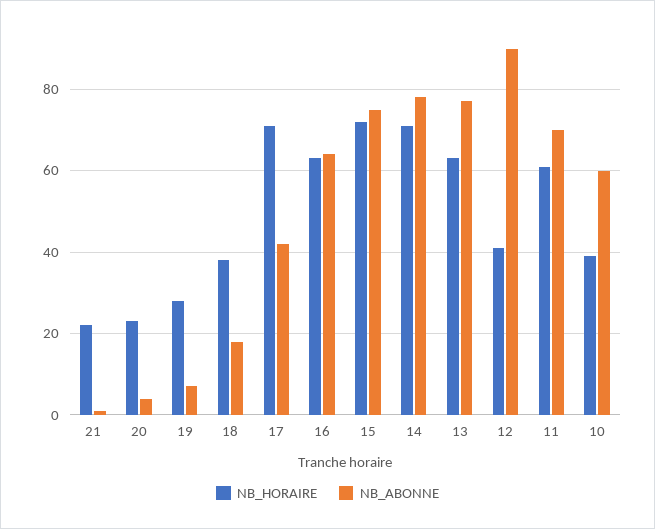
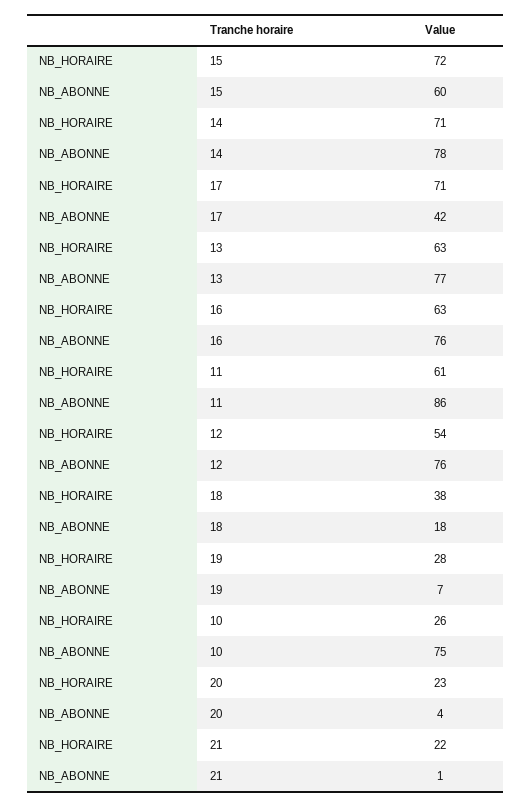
  {
    "NB_HORAIRE": {
      "21": 22,
      "20": 23,
      "19": 28,
      "18": 38,
      "17": 71,
      "16": 63,
      "15": 72,
      "14": 71,
      "13": 63,
-     "12": 40,
+     "12": 54,
      "11": 61,
-     "10": 40
+     "10": 26
    },
    "NB_ABONNE": {
      "21": 1,
      "20": 4,
      "19": 7,
      "18": 18,
      "17": 42,
-     "16": 65,
+     "16": 76,
-     "15": 75,
+     "15": 60,
      "14": 78,
      "13": 77,
-     "12": 90,
+     "12": 76,
-     "11": 70,
+     "11": 86,
-     "10": 60
+     "10": 75
    }
  }

